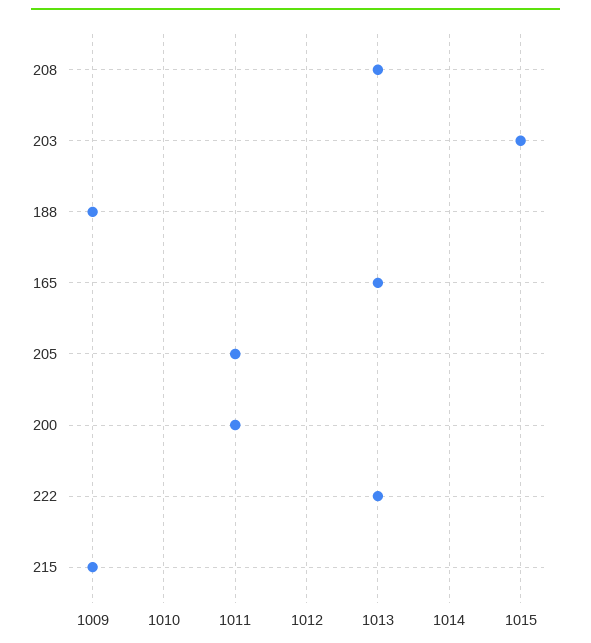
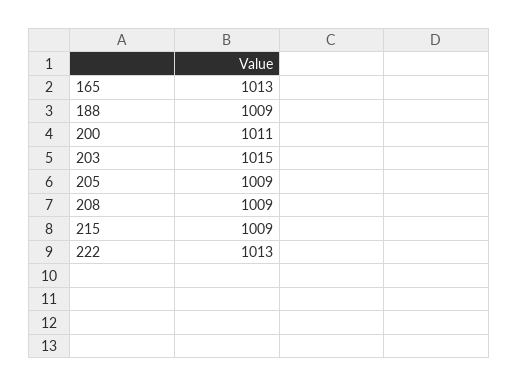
  {
-   "208": 1013,
+   "208": 1009,
    "203": 1015,
    "188": 1009,
    "165": 1013,
-   "205": 1011,
+   "205": 1009,
    "200": 1011,
    "222": 1013,
    "215": 1009
  }

